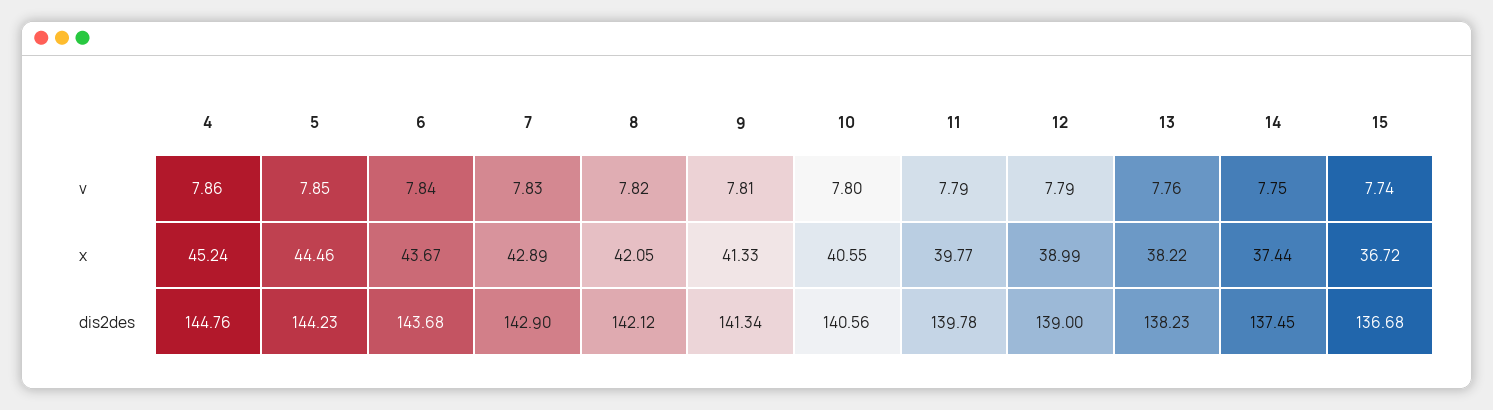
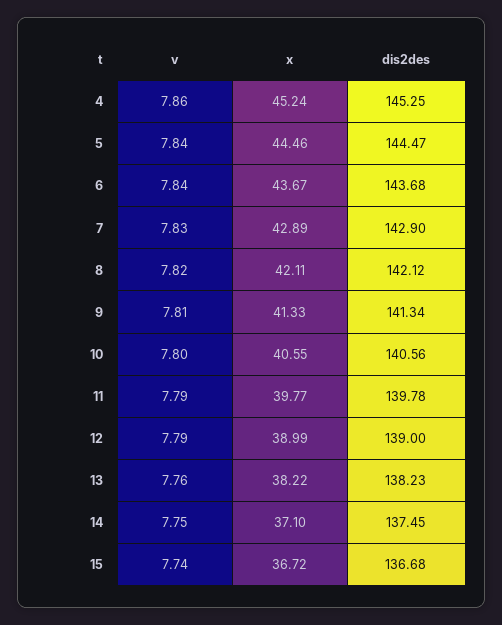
  {
    "4": {
      "v": 7.86,
      "x": 45.24,
-     "dis2des": 144.76
+     "dis2des": 145.25
    },
    "5": {
-     "v": 7.85,
+     "v": 7.84,
      "x": 44.46,
-     "dis2des": 144.23
+     "dis2des": 144.47
    },
    "6": {
      "v": 7.84,
      "x": 43.67,
      "dis2des": 143.68
    },
    "7": {
      "v": 7.83,
      "x": 42.89,
      "dis2des": 142.9
    },
    "8": {
      "v": 7.82,
-     "x": 42.05,
+     "x": 42.11,
      "dis2des": 142.12
    },
    "9": {
      "v": 7.81,
      "x": 41.33,
      "dis2des": 141.34
    },
    "10": {
      "v": 7.8,
      "x": 40.55,
      "dis2des": 140.56
    },
    "11": {
      "v": 7.79,
      "x": 39.77,
      "dis2des": 139.78
    },
    "12": {
      "v": 7.79,
      "x": 38.99,
      "dis2des": 139
    },
    "13": {
      "v": 7.76,
      "x": 38.22,
      "dis2des": 138.23
    },
    "14": {
      "v": 7.75,
-     "x": 37.44,
+     "x": 37.1,
      "dis2des": 137.45
    },
    "15": {
      "v": 7.74,
      "x": 36.72,
      "dis2des": 136.68
    }
  }

